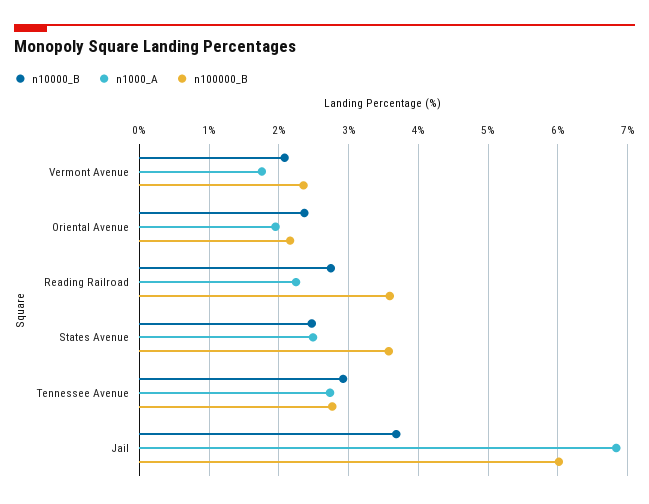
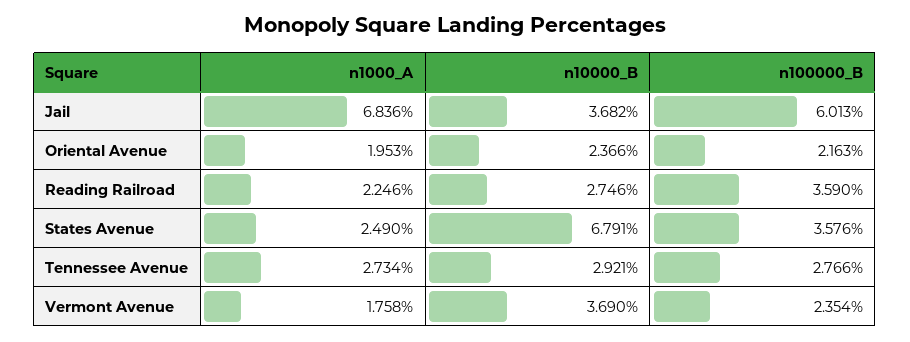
  {
    "n10000_B": {
-     "Vermont Avenue": 2.1,
+     "Vermont Avenue": 3.69,
      "Oriental Avenue": 2.366,
      "Reading Railroad": 2.746,
-     "States Avenue": 2.5,
+     "States Avenue": 6.791,
      "Tennessee Avenue": 2.921,
      "Jail": 3.682
    },
    "n1000_A": {
      "Vermont Avenue": 1.758,
      "Oriental Avenue": 1.953,
      "Reading Railroad": 2.246,
      "States Avenue": 2.49,
      "Tennessee Avenue": 2.734,
      "Jail": 6.836
    },
    "n100000_B": {
      "Vermont Avenue": 2.354,
      "Oriental Avenue": 2.163,
      "Reading Railroad": 3.59,
      "States Avenue": 3.576,
      "Tennessee Avenue": 2.766,
      "Jail": 6.013
    }
  }

